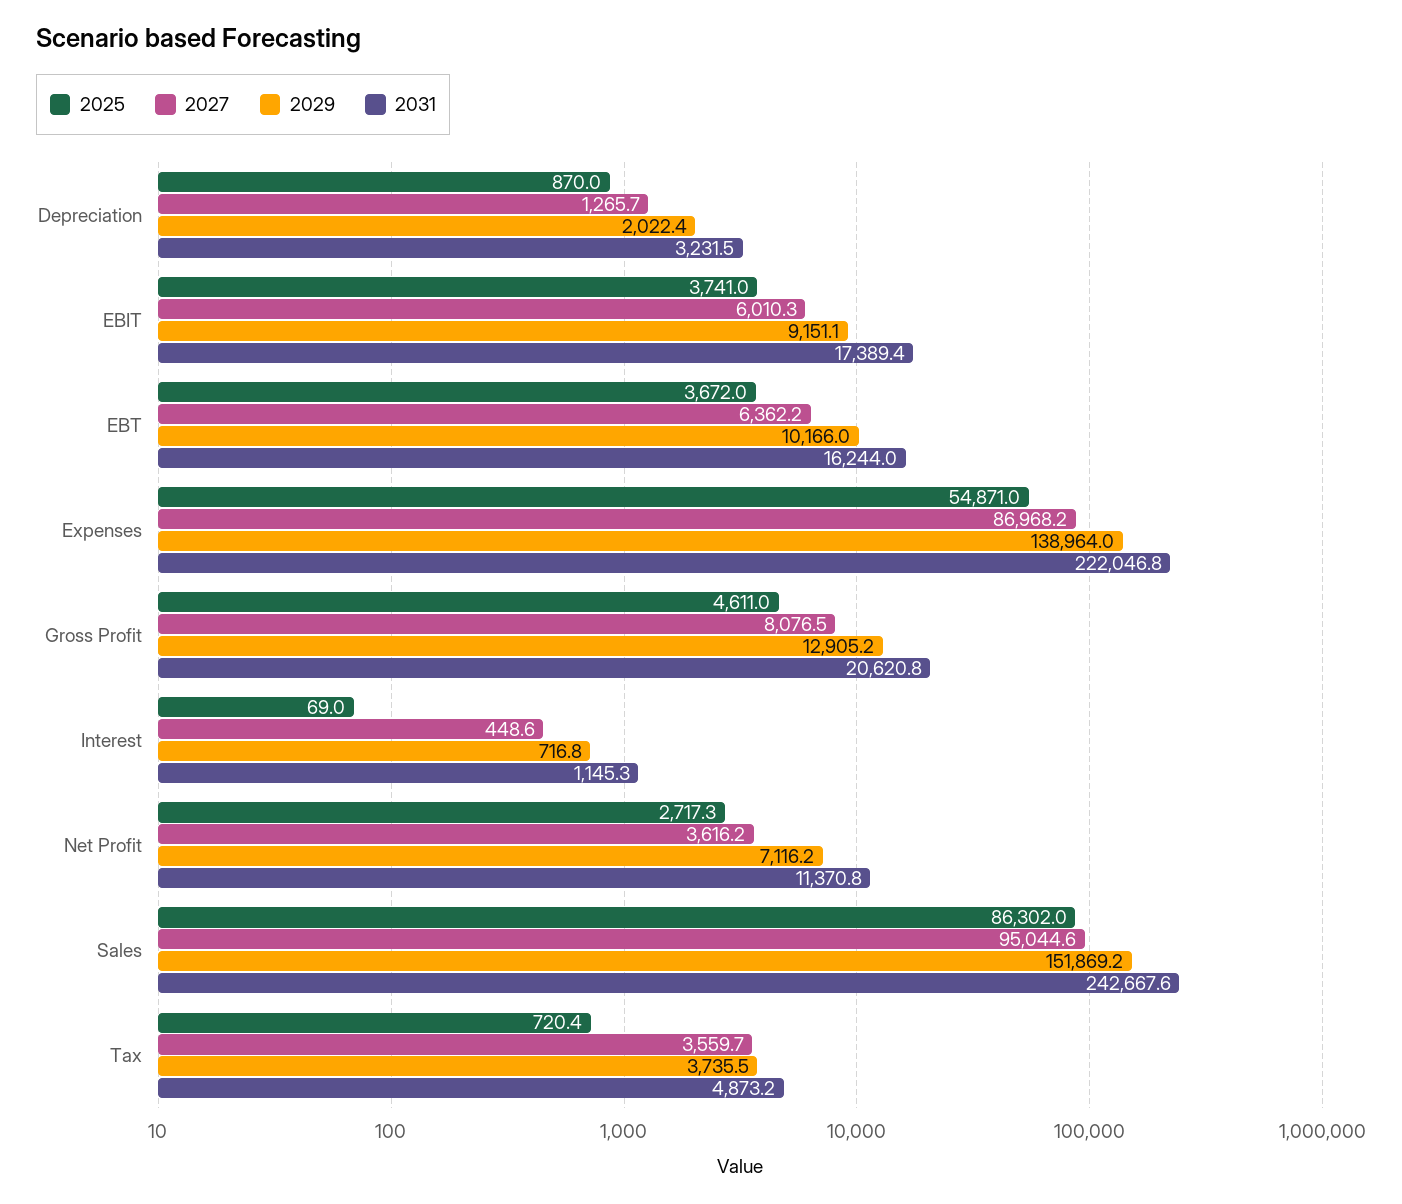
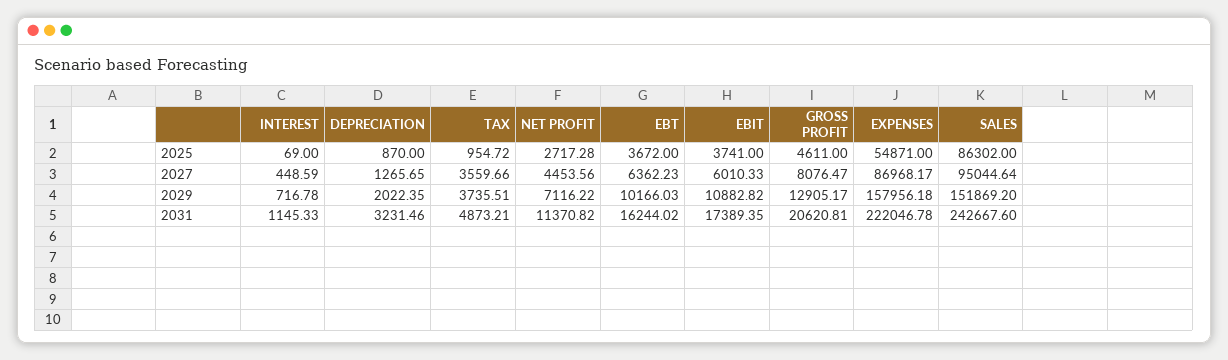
  {
    "2025": {
      "Depreciation": 870,
      "EBIT": 3741,
      "EBT": 3672,
      "Expenses": 54871,
      "Gross Profit": 4611,
      "Interest": 69,
      "Net Profit": 2717.28,
      "Sales": 86302,
-     "Tax": 720.4
+     "Tax": 954.72
    },
    "2027": {
      "Depreciation": 1265.65,
      "EBIT": 6010.33,
      "EBT": 6362.23,
      "Expenses": 86968.17,
      "Gross Profit": 8076.47,
      "Interest": 448.59,
-     "Net Profit": 3616.2,
+     "Net Profit": 4453.56,
      "Sales": 95044.64,
      "Tax": 3559.66
    },
    "2029": {
      "Depreciation": 2022.35,
-     "EBIT": 9151.1,
+     "EBIT": 10882.82,
      "EBT": 10166.03,
-     "Expenses": 138964,
+     "Expenses": 157956.18,
      "Gross Profit": 12905.17,
      "Interest": 716.78,
      "Net Profit": 7116.22,
      "Sales": 151869.2,
      "Tax": 3735.51
    },
    "2031": {
      "Depreciation": 3231.46,
      "EBIT": 17389.35,
      "EBT": 16244.02,
      "Expenses": 222046.78,
      "Gross Profit": 20620.81,
      "Interest": 1145.33,
      "Net Profit": 11370.82,
      "Sales": 242667.6,
      "Tax": 4873.21
    }
  }

